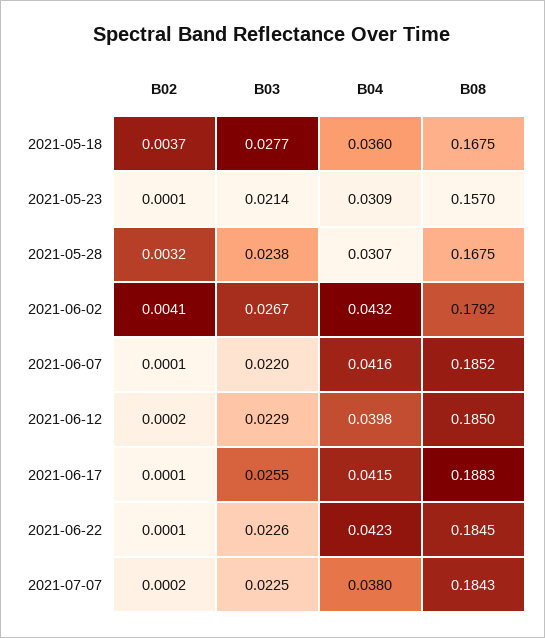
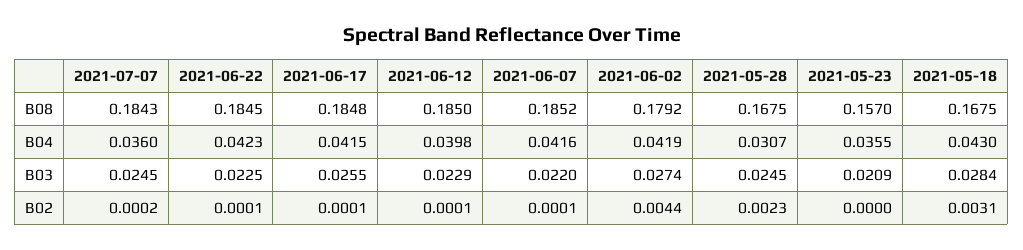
  {
    "B02": {
-     "2021-05-18": 0.0037,
+     "2021-05-18": 0.0031,
-     "2021-05-23": 0.0001,
+     "2021-05-23": 0,
-     "2021-05-28": 0.0032,
+     "2021-05-28": 0.0023,
-     "2021-06-02": 0.0041,
+     "2021-06-02": 0.0044,
      "2021-06-07": 0.0001,
-     "2021-06-12": 0.0002,
+     "2021-06-12": 0.0001,
      "2021-06-17": 0.0001,
      "2021-06-22": 0.0001,
      "2021-07-07": 0.0002
    },
    "B03": {
-     "2021-05-18": 0.0277,
+     "2021-05-18": 0.0284,
-     "2021-05-23": 0.0214,
+     "2021-05-23": 0.0209,
-     "2021-05-28": 0.0238,
+     "2021-05-28": 0.0245,
-     "2021-06-02": 0.0267,
+     "2021-06-02": 0.0274,
      "2021-06-07": 0.022,
      "2021-06-12": 0.0229,
      "2021-06-17": 0.0255,
-     "2021-06-22": 0.0226,
+     "2021-06-22": 0.0225,
-     "2021-07-07": 0.0225
+     "2021-07-07": 0.0245
    },
    "B04": {
-     "2021-05-18": 0.036,
+     "2021-05-18": 0.043,
-     "2021-05-23": 0.0309,
+     "2021-05-23": 0.0355,
      "2021-05-28": 0.0307,
-     "2021-06-02": 0.0432,
+     "2021-06-02": 0.0419,
      "2021-06-07": 0.0416,
      "2021-06-12": 0.0398,
      "2021-06-17": 0.0415,
      "2021-06-22": 0.0423,
-     "2021-07-07": 0.038
+     "2021-07-07": 0.036
    },
    "B08": {
      "2021-05-18": 0.1675,
      "2021-05-23": 0.157,
      "2021-05-28": 0.1675,
      "2021-06-02": 0.1792,
      "2021-06-07": 0.1852,
      "2021-06-12": 0.185,
-     "2021-06-17": 0.1883,
+     "2021-06-17": 0.1848,
      "2021-06-22": 0.1845,
      "2021-07-07": 0.1843
    }
  }

